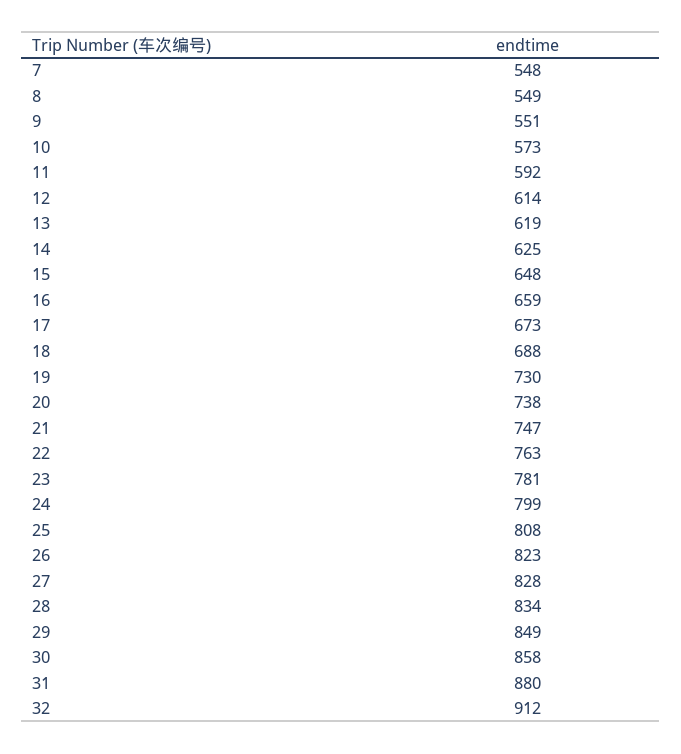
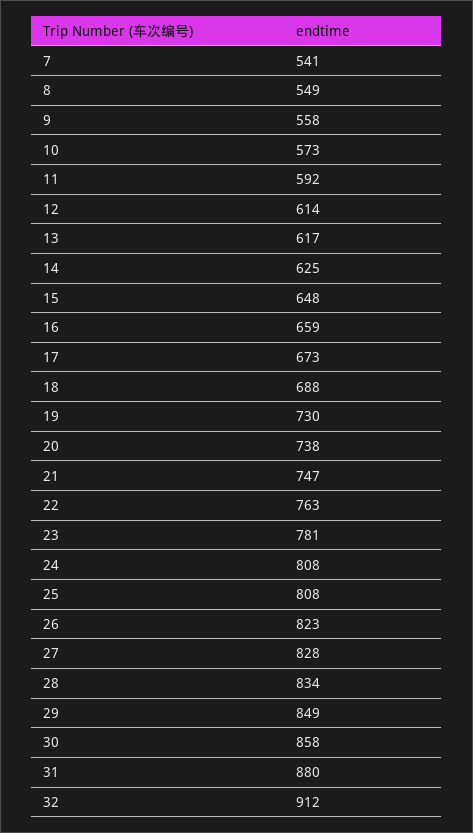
  {
-   "7": 548,
+   "7": 541,
    "8": 549,
-   "9": 551,
+   "9": 558,
    "10": 573,
    "11": 592,
    "12": 614,
-   "13": 619,
+   "13": 617,
    "14": 625,
    "15": 648,
    "16": 659,
    "17": 673,
    "18": 688,
    "19": 730,
    "20": 738,
    "21": 747,
    "22": 763,
    "23": 781,
-   "24": 799,
+   "24": 808,
    "25": 808,
    "26": 823,
    "27": 828,
    "28": 834,
    "29": 849,
    "30": 858,
    "31": 880,
    "32": 912
  }

